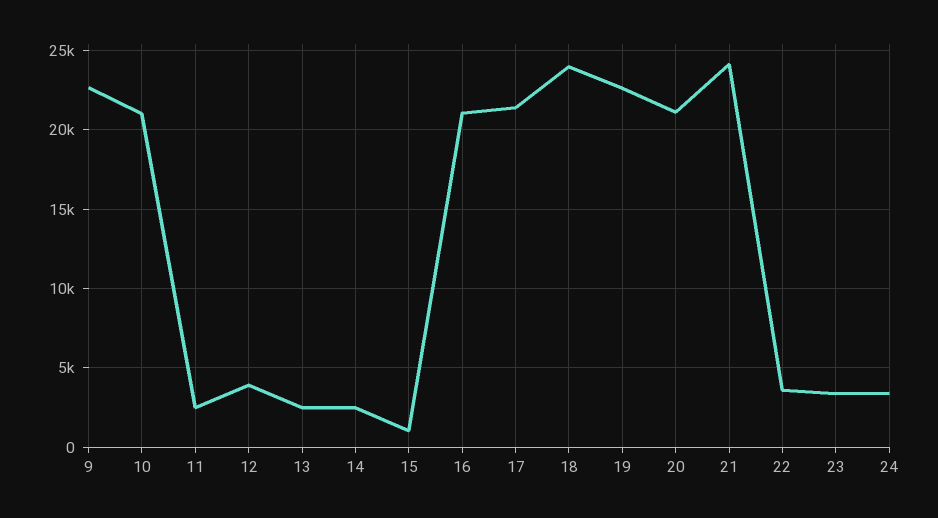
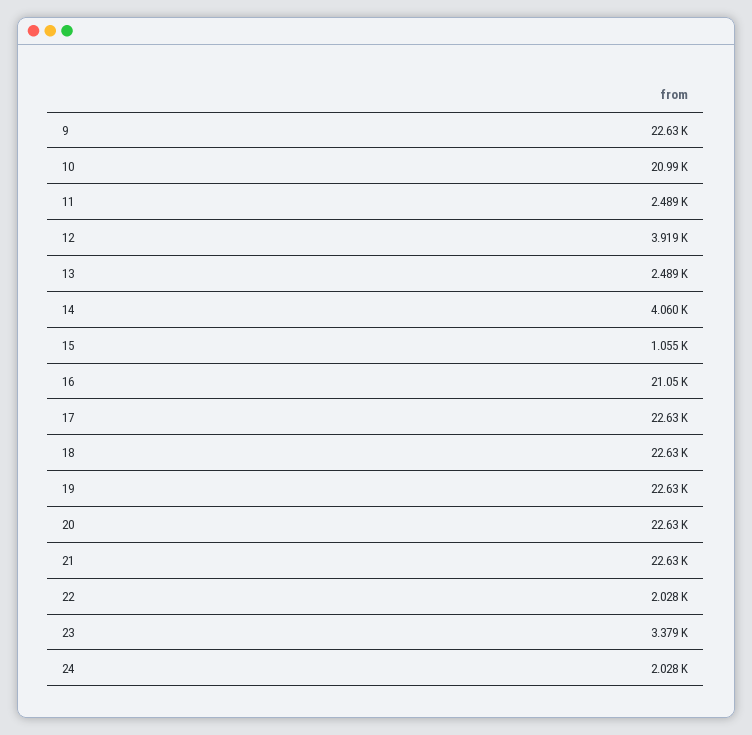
  {
    "9": 22630,
    "10": 20990,
    "11": 2489,
    "12": 3919,
    "13": 2489,
-   "14": 2500,
+   "14": 4060,
    "15": 1055,
    "16": 21050,
-   "17": 21500,
+   "17": 22630,
-   "18": 24000,
+   "18": 22630,
    "19": 22630,
-   "20": 21000,
+   "20": 22630,
-   "21": 24000,
+   "21": 22630,
-   "22": 3500,
+   "22": 2028,
    "23": 3379,
-   "24": 3500
+   "24": 2028
  }

